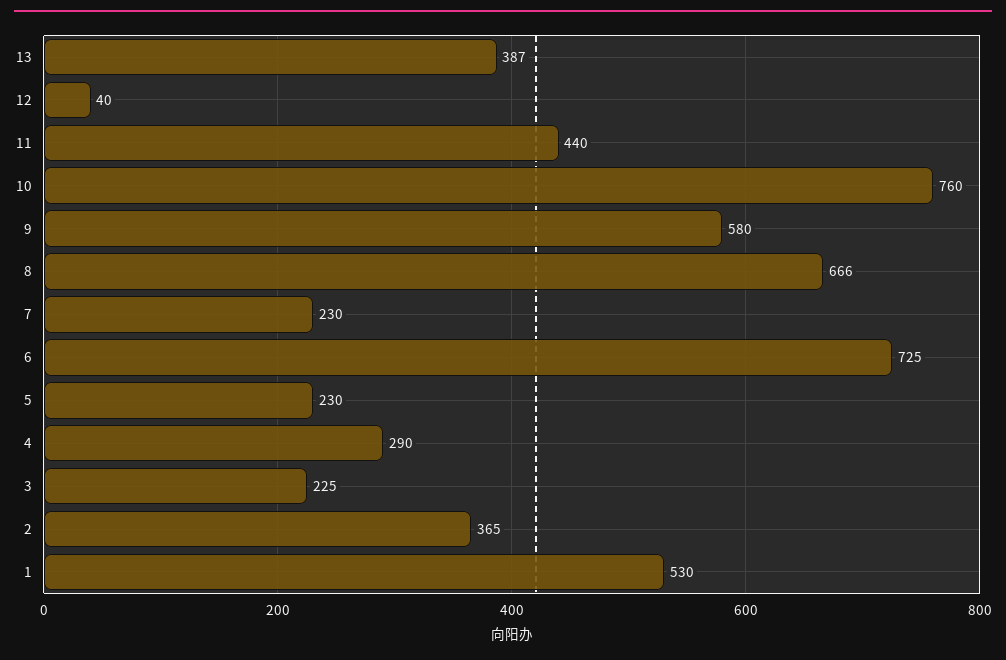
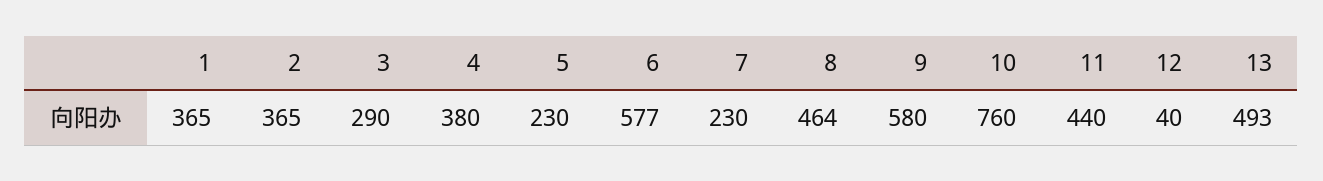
  {
-   "13": 387,
+   "13": 493,
    "12": 40,
    "11": 440,
    "10": 760,
    "9": 580,
-   "8": 666,
+   "8": 464,
    "7": 230,
-   "6": 725,
+   "6": 577,
    "5": 230,
-   "4": 290,
+   "4": 380,
-   "3": 225,
+   "3": 290,
    "2": 365,
-   "1": 530
+   "1": 365
  }

